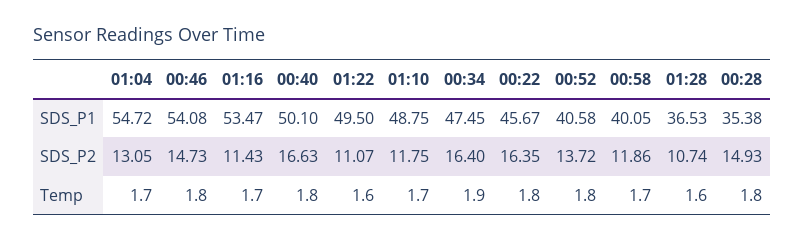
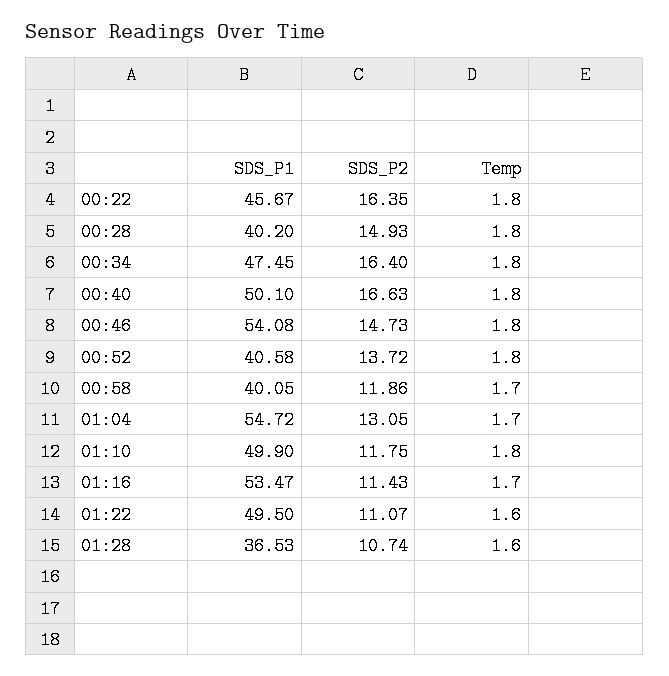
  {
    "01:04": {
      "SDS_P1": 54.72,
      "SDS_P2": 13.05,
      "Temp": 1.7
    },
    "00:46": {
      "SDS_P1": 54.08,
      "SDS_P2": 14.73,
      "Temp": 1.8
    },
    "01:16": {
      "SDS_P1": 53.47,
      "SDS_P2": 11.43,
      "Temp": 1.7
    },
    "00:40": {
      "SDS_P1": 50.1,
      "SDS_P2": 16.63,
      "Temp": 1.8
    },
    "01:22": {
      "SDS_P1": 49.5,
      "SDS_P2": 11.07,
      "Temp": 1.6
    },
    "01:10": {
-     "SDS_P1": 48.75,
+     "SDS_P1": 49.9,
      "SDS_P2": 11.75,
-     "Temp": 1.7
+     "Temp": 1.8
    },
    "00:34": {
      "SDS_P1": 47.45,
      "SDS_P2": 16.4,
-     "Temp": 1.9
+     "Temp": 1.8
    },
    "00:22": {
      "SDS_P1": 45.67,
      "SDS_P2": 16.35,
      "Temp": 1.8
    },
    "00:52": {
      "SDS_P1": 40.58,
      "SDS_P2": 13.72,
      "Temp": 1.8
    },
    "00:58": {
      "SDS_P1": 40.05,
      "SDS_P2": 11.86,
      "Temp": 1.7
    },
    "01:28": {
      "SDS_P1": 36.53,
      "SDS_P2": 10.74,
      "Temp": 1.6
    },
    "00:28": {
-     "SDS_P1": 35.38,
+     "SDS_P1": 40.2,
      "SDS_P2": 14.93,
      "Temp": 1.8
    }
  }

